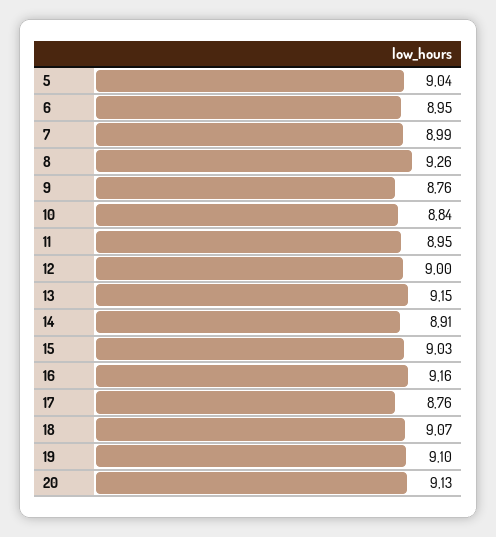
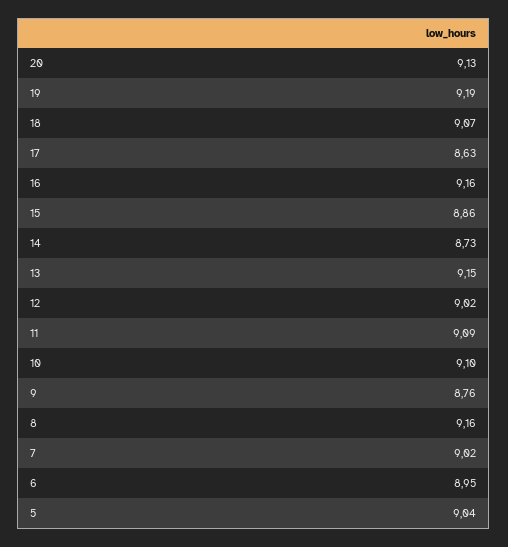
  {
    "5": 9.04,
    "6": 8.95,
-   "7": 8.99,
+   "7": 9.02,
-   "8": 9.26,
+   "8": 9.16,
    "9": 8.76,
-   "10": 8.84,
+   "10": 9.1,
-   "11": 8.95,
+   "11": 9.09,
-   "12": 9,
+   "12": 9.02,
    "13": 9.15,
-   "14": 8.91,
+   "14": 8.73,
-   "15": 9.03,
+   "15": 8.86,
    "16": 9.16,
-   "17": 8.76,
+   "17": 8.63,
    "18": 9.07,
-   "19": 9.1,
+   "19": 9.19,
    "20": 9.13
  }

